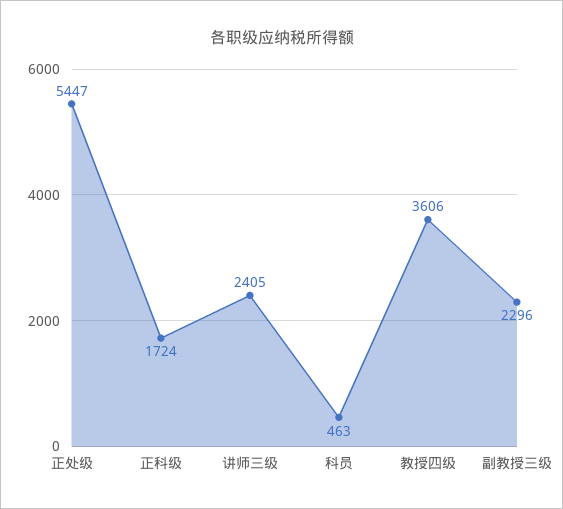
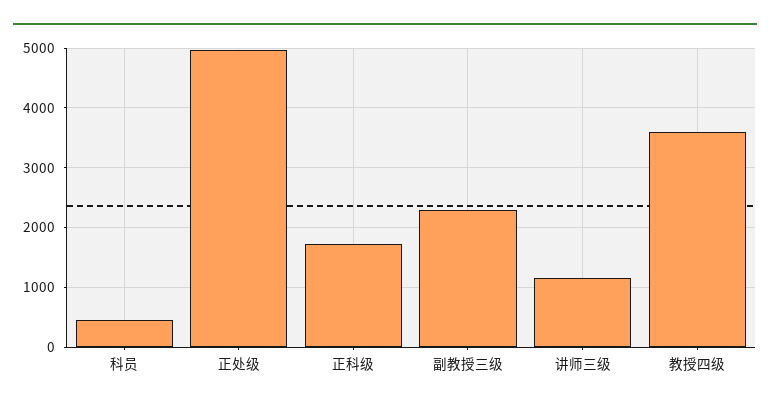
  {
-   "正处级": 5447,
+   "正处级": 5000,
    "正科级": 1724,
-   "讲师三级": 2405,
+   "讲师三级": 1200,
    "科员": 463,
    "教授四级": 3606,
    "副教授三级": 2296
  }

